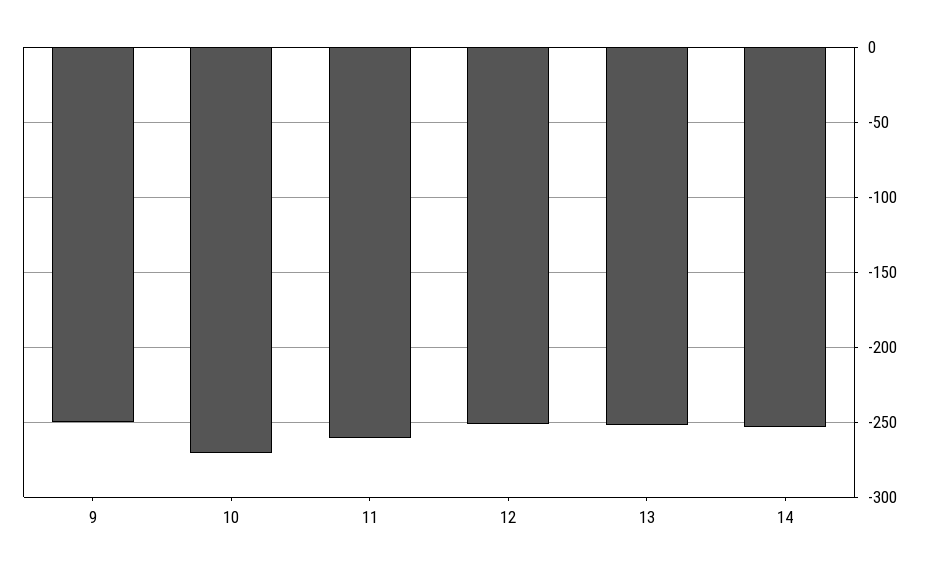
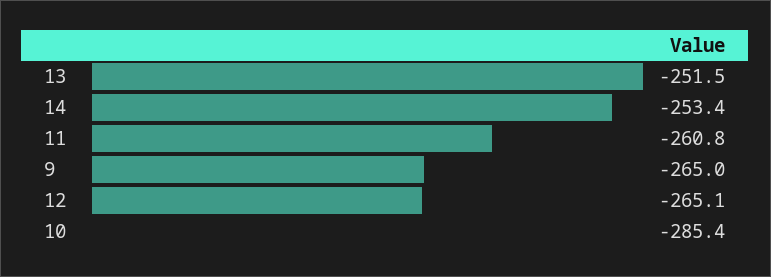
  {
-   "9": -250,
+   "9": -265,
-   "10": -270,
+   "10": -285.4,
    "11": -260.8,
-   "12": -250,
+   "12": -265.1,
    "13": -251.5,
    "14": -253.4
  }

